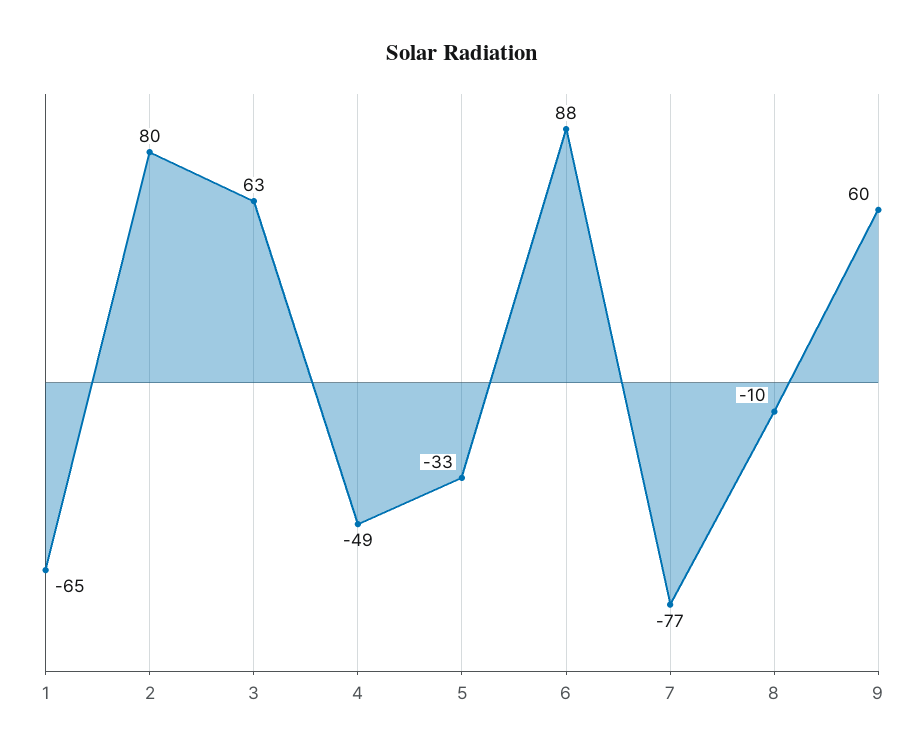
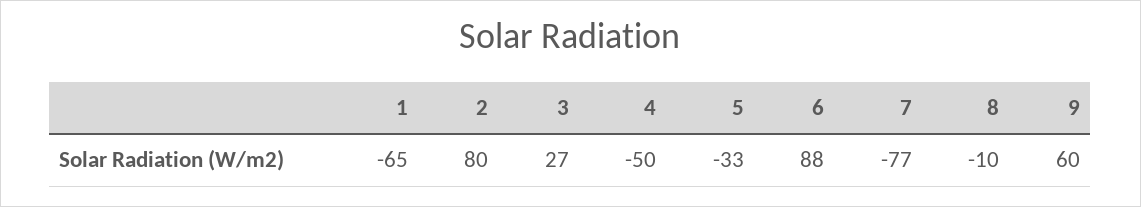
  {
    "1": -65,
    "2": 80,
-   "3": 63,
+   "3": 27,
-   "4": -49,
+   "4": -50,
    "5": -33,
    "6": 88,
    "7": -77,
    "8": -10,
    "9": 60
  }

